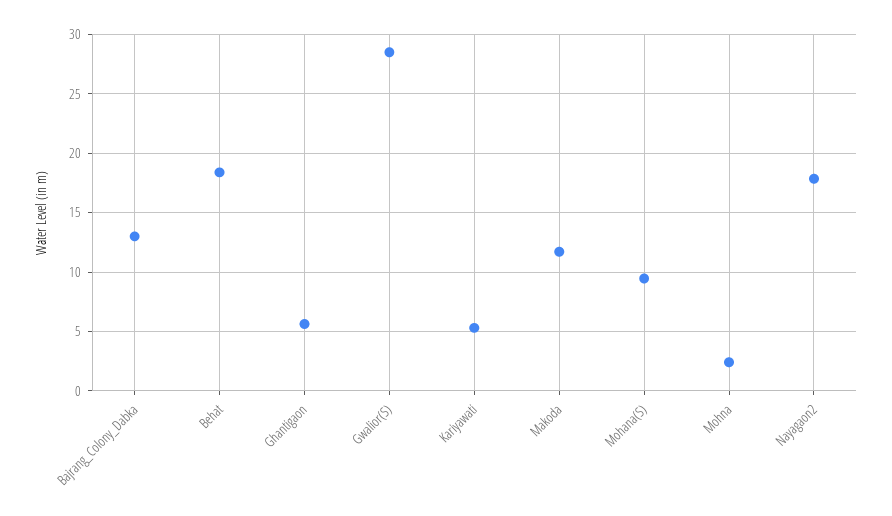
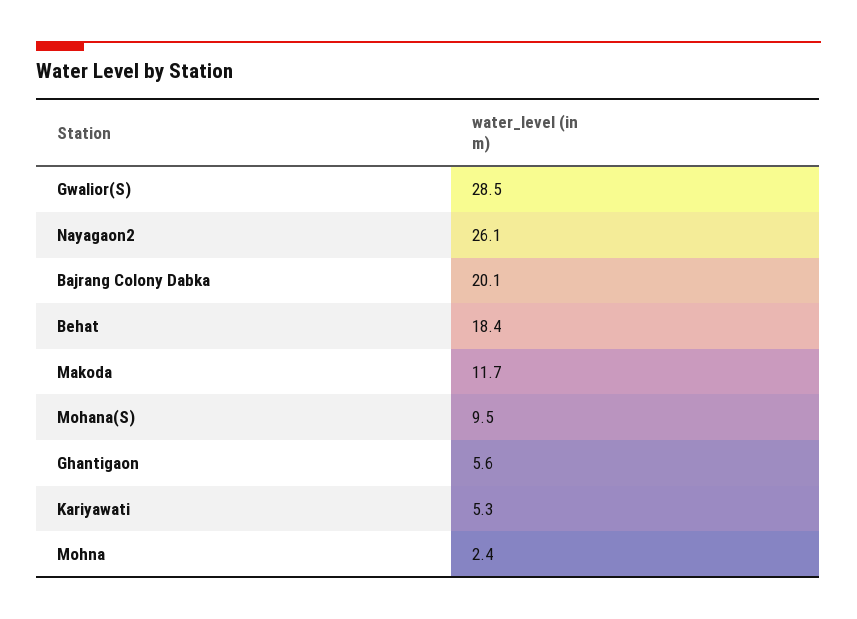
  {
-   "Bajrang_Colony_Dabka": 13,
+   "Bajrang_Colony_Dabka": 20.1,
    "Behat": 18.4,
    "Ghantigaon": 5.6,
    "Gwalior(S)": 28.5,
    "Kariyawati": 5.3,
    "Makoda": 11.7,
    "Mohana(S)": 9.5,
    "Mohna": 2.4,
-   "Nayagaon2": 18
+   "Nayagaon2": 26.1
  }

